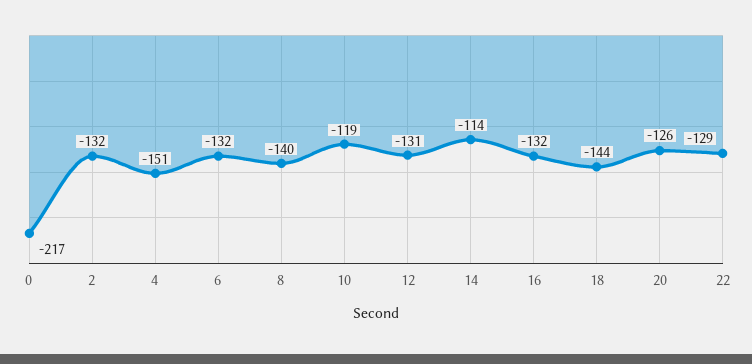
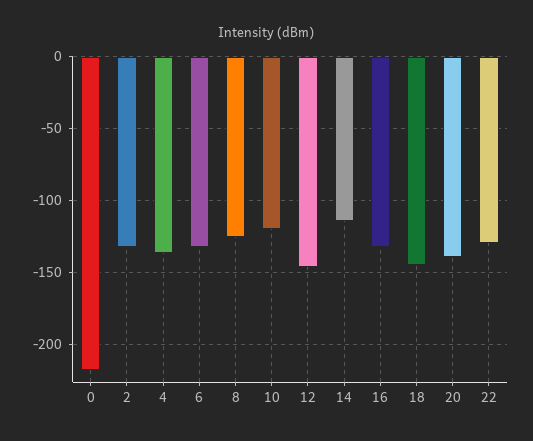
  {
    "0": -217,
    "2": -132,
-   "4": -151,
+   "4": -135,
    "6": -132,
-   "8": -140,
+   "8": -125,
    "10": -119,
-   "12": -131,
+   "12": -145,
    "14": -114,
    "16": -132,
    "18": -144,
-   "20": -126,
+   "20": -140,
    "22": -129
  }

